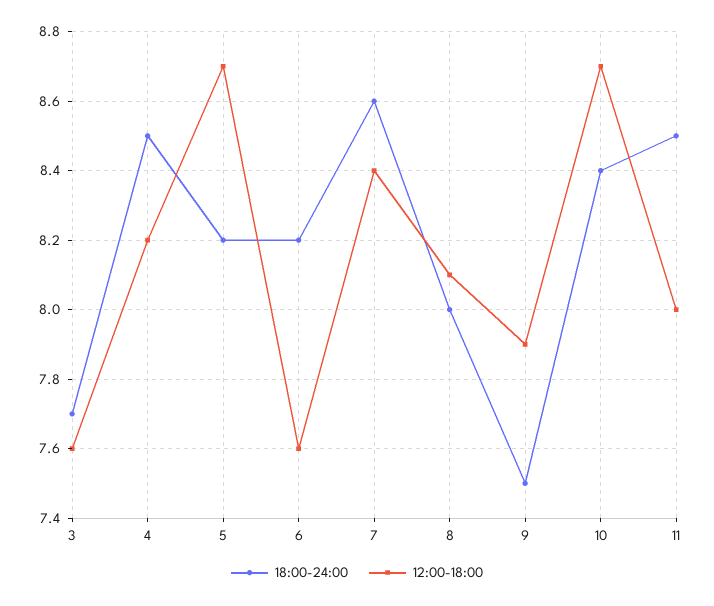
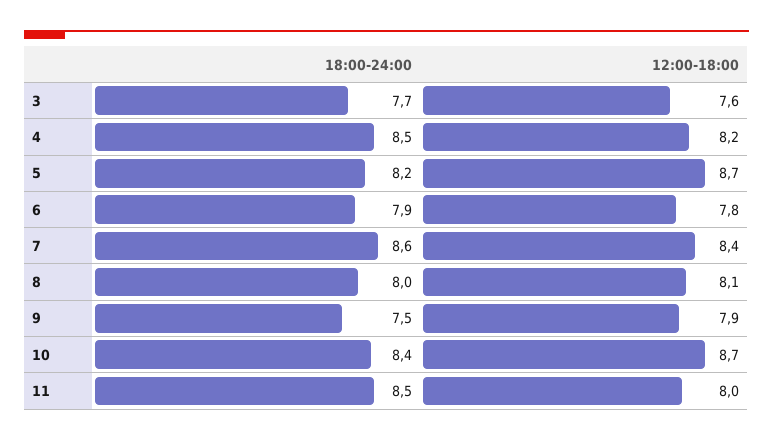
  {
    "18:00-24:00": {
      "3": 7.7,
      "4": 8.5,
      "5": 8.2,
-     "6": 8.2,
+     "6": 7.9,
      "7": 8.6,
      "8": 8,
      "9": 7.5,
      "10": 8.4,
      "11": 8.5
    },
    "12:00-18:00": {
      "3": 7.6,
      "4": 8.2,
      "5": 8.7,
-     "6": 7.6,
+     "6": 7.8,
      "7": 8.4,
      "8": 8.1,
      "9": 7.9,
      "10": 8.7,
      "11": 8
    }
  }

